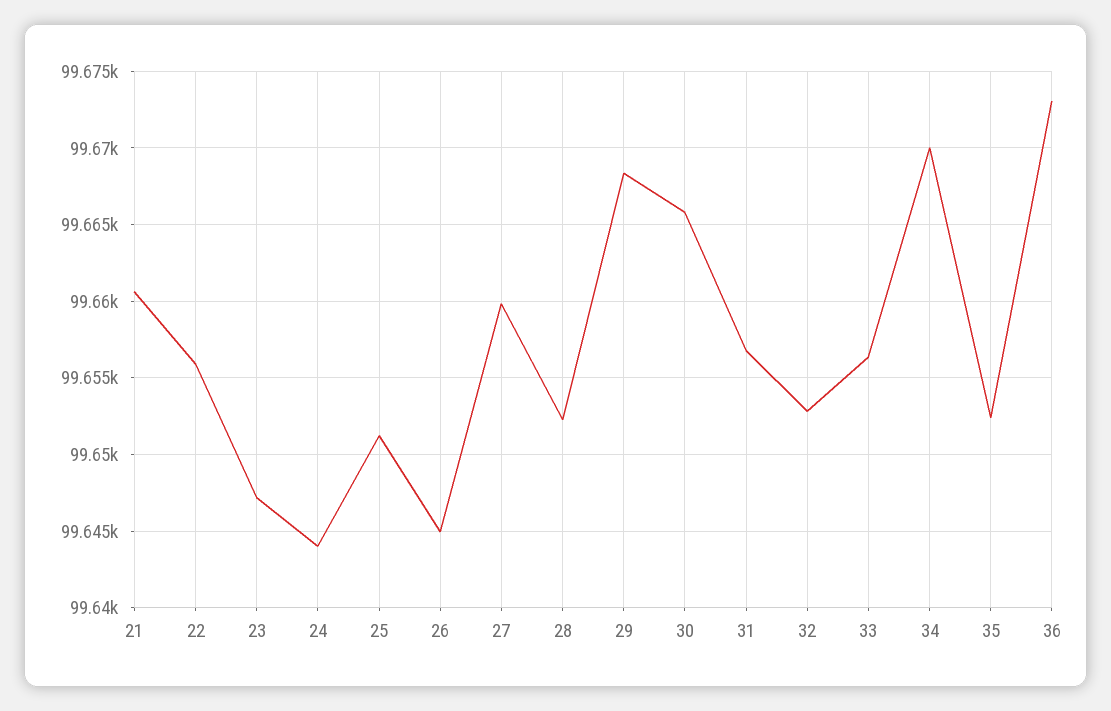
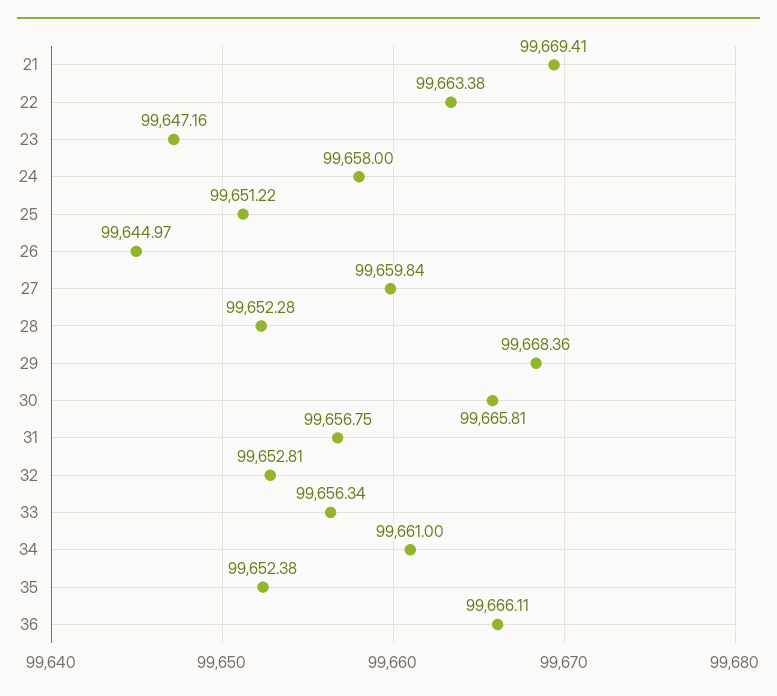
  {
-   "21": 99660.5,
+   "21": 99669.41,
-   "22": 99656,
+   "22": 99663.38,
    "23": 99647.16,
-   "24": 99644,
+   "24": 99658,
    "25": 99651.22,
    "26": 99644.97,
    "27": 99659.84,
    "28": 99652.28,
    "29": 99668.36,
    "30": 99665.81,
    "31": 99656.75,
    "32": 99652.81,
    "33": 99656.34,
-   "34": 99670,
+   "34": 99661,
    "35": 99652.38,
-   "36": 99673
+   "36": 99666.11
  }

